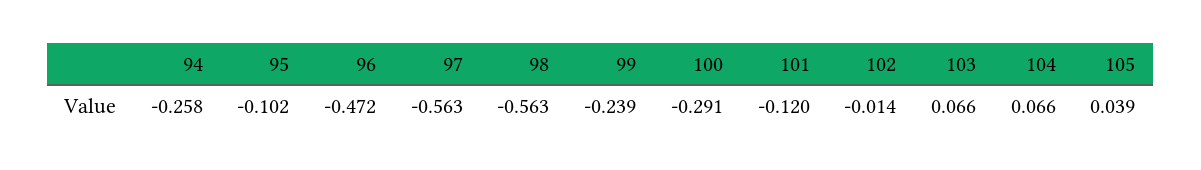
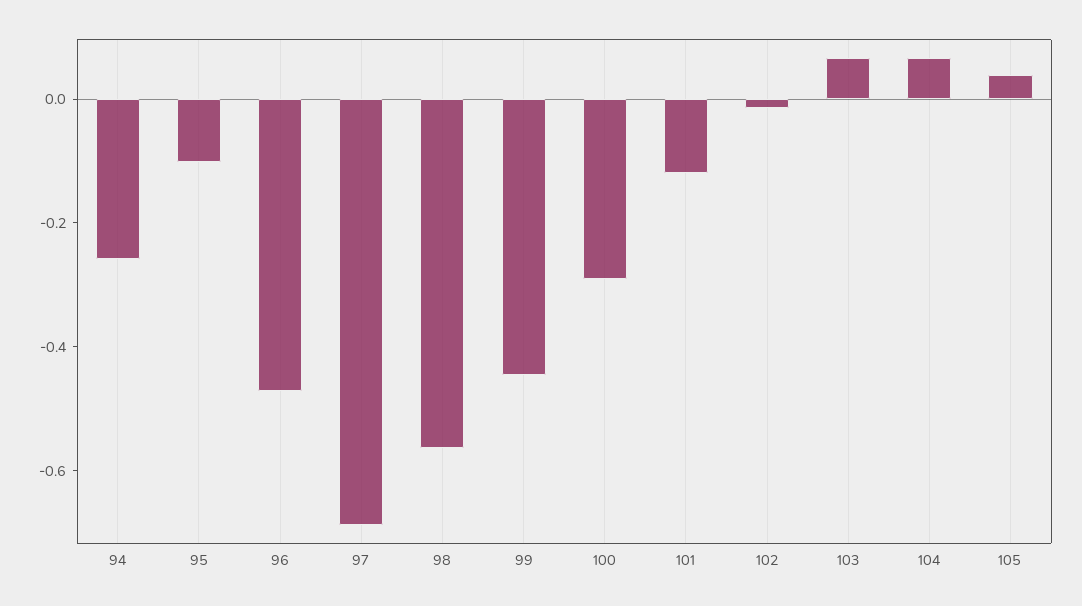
  {
    "94": -0.258,
    "95": -0.102,
    "96": -0.472,
-   "97": -0.563,
+   "97": -0.7,
    "98": -0.563,
-   "99": -0.239,
+   "99": -0.45,
    "100": -0.291,
    "101": -0.12,
    "102": -0.014,
    "103": 0.066,
    "104": 0.066,
    "105": 0.039
  }

